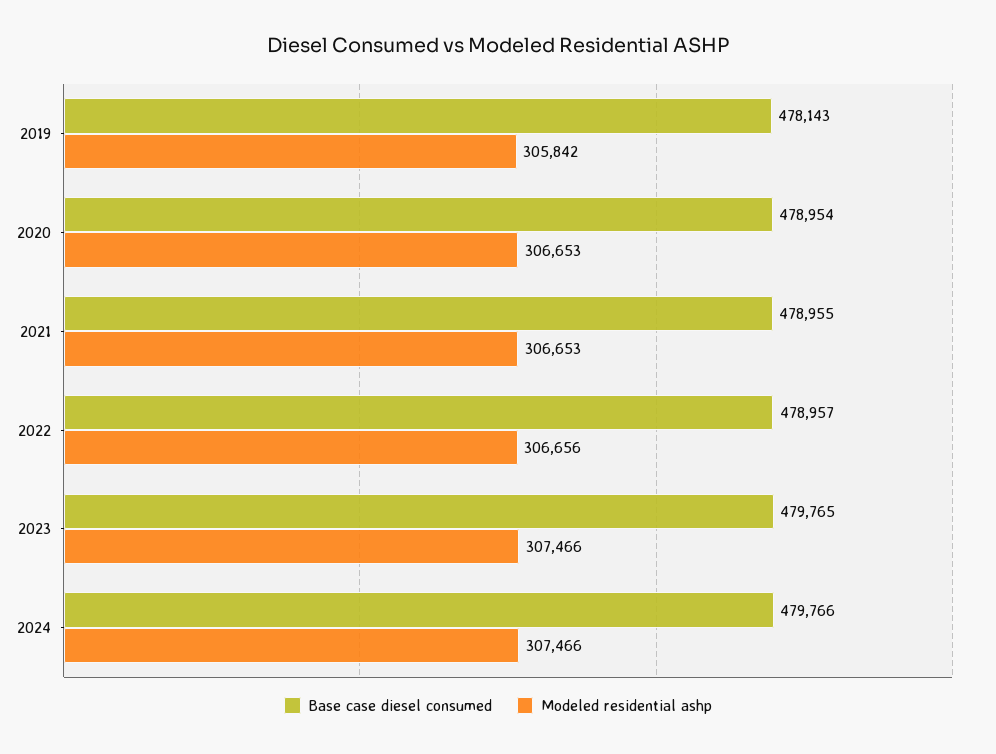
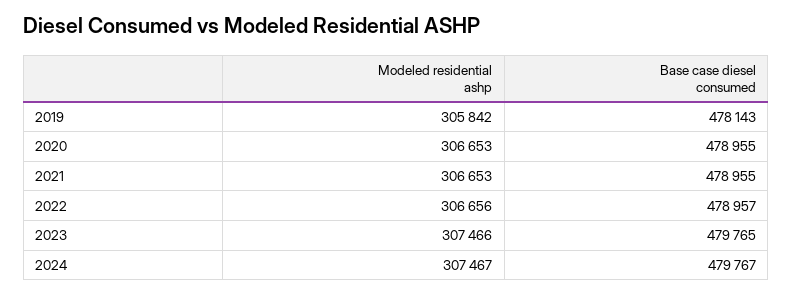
  {
    "Base case diesel consumed": {
      "2019": 478143,
-     "2020": 478954,
+     "2020": 478955,
      "2021": 478955,
      "2022": 478957,
      "2023": 479765,
-     "2024": 479766
+     "2024": 479767
    },
    "Modeled residential ashp": {
      "2019": 305842,
      "2020": 306653,
      "2021": 306653,
      "2022": 306656,
      "2023": 307466,
-     "2024": 307466
+     "2024": 307467
    }
  }

